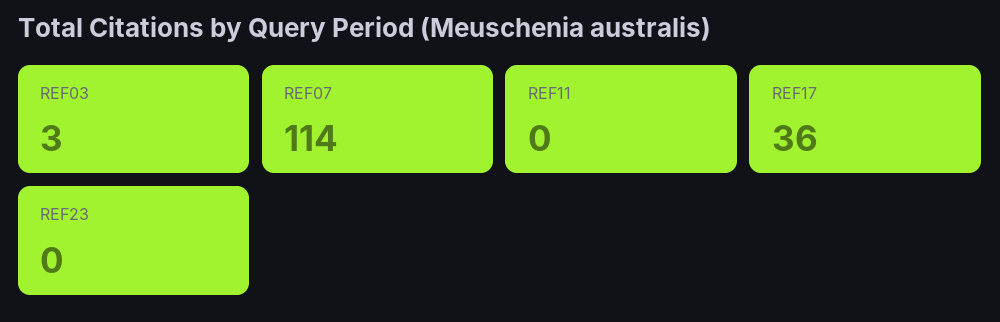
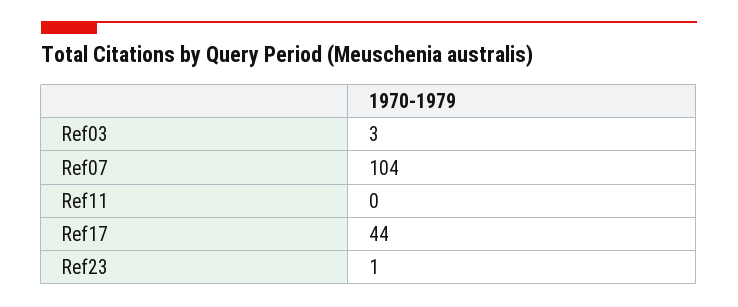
  {
    "REF03": 3,
-   "REF07": 114,
+   "REF07": 104,
    "REF11": 0,
-   "REF17": 36,
+   "REF17": 44,
-   "REF23": 0
+   "REF23": 1
  }

